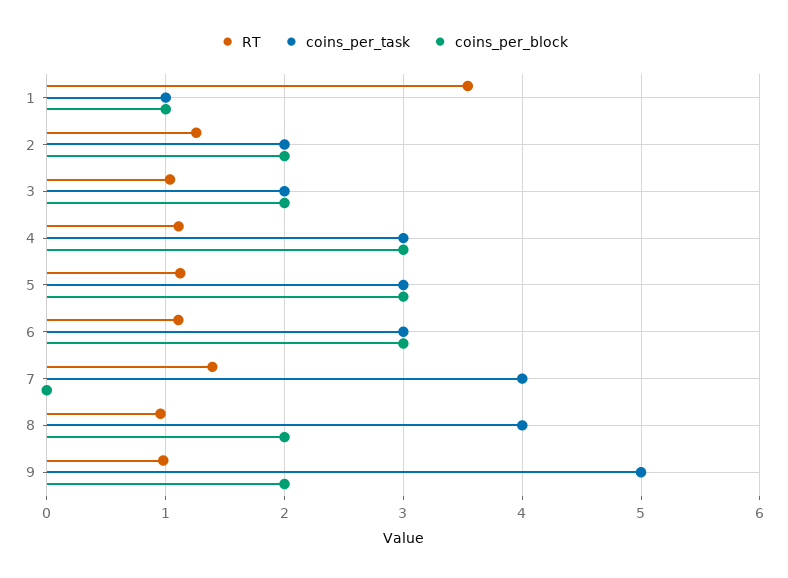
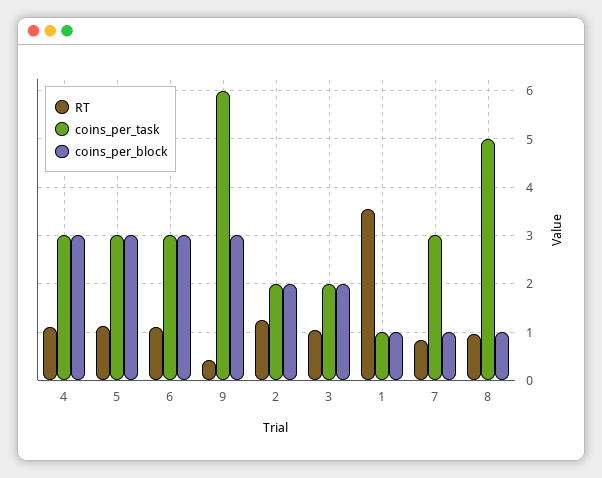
  {
    "RT": {
      "1": 3.5,
      "2": 1.3,
      "3": 1,
      "4": 1.1,
      "5": 1.1,
      "6": 1.1,
-     "7": 1.4,
+     "7": 0.8,
      "8": 1,
-     "9": 1
+     "9": 0.4
    },
    "coins_per_task": {
      "1": 1,
      "2": 2,
      "3": 2,
      "4": 3,
      "5": 3,
      "6": 3,
-     "7": 4,
+     "7": 3,
-     "8": 4,
+     "8": 5,
-     "9": 5
+     "9": 6
    },
    "coins_per_block": {
      "1": 1,
      "2": 2,
      "3": 2,
      "4": 3,
      "5": 3,
      "6": 3,
-     "7": 0,
+     "7": 1,
-     "8": 2,
+     "8": 1,
-     "9": 2
+     "9": 3
    }
  }

